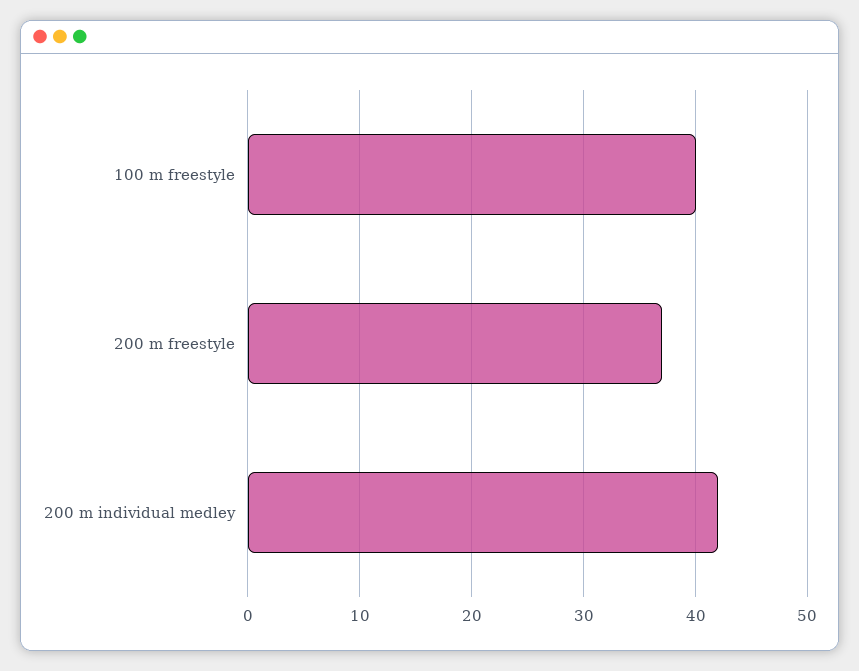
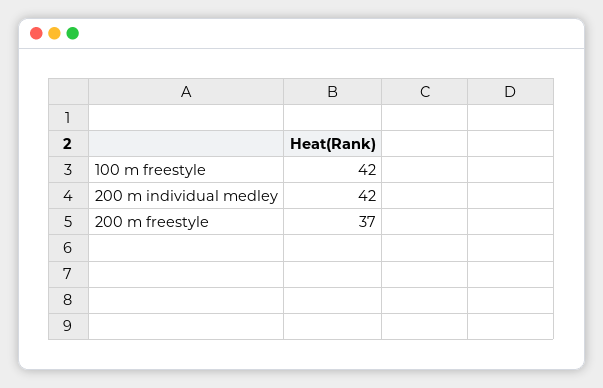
  {
-   "100 m freestyle": 40,
+   "100 m freestyle": 42,
    "200 m freestyle": 37,
    "200 m individual medley": 42
  }

